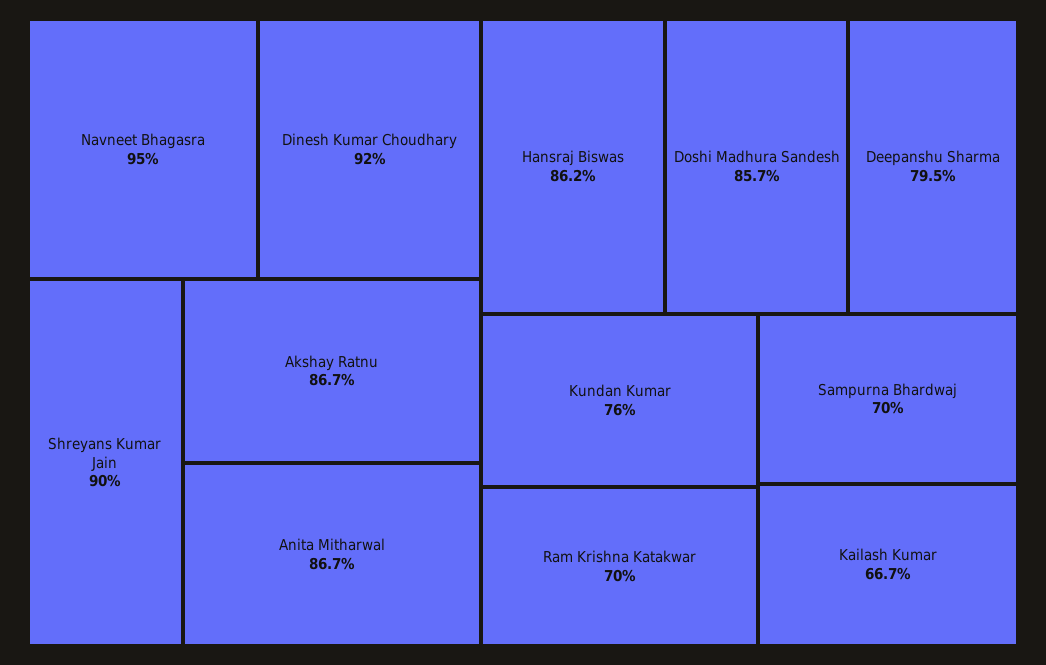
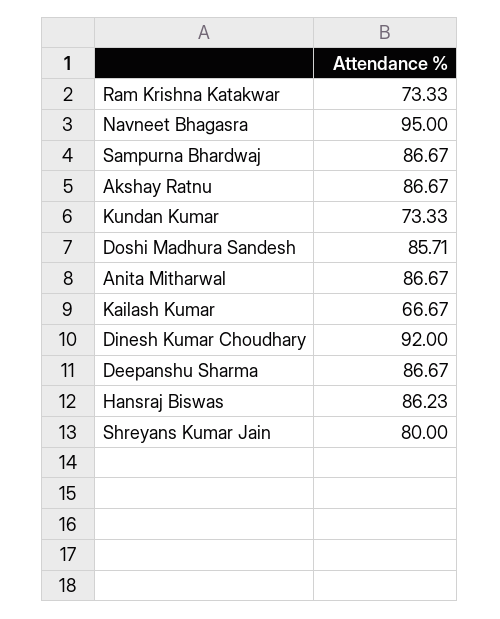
  {
    "Navneet Bhagasra": 95,
    "Dinesh Kumar Choudhary": 92,
-   "Shreyans Kumar Jain": 90,
+   "Shreyans Kumar Jain": 80,
    "Akshay Ratnu": 86.67,
    "Anita Mitharwal": 86.67,
    "Hansraj Biswas": 86.23,
    "Doshi Madhura Sandesh": 85.71,
-   "Deepanshu Sharma": 79.5,
+   "Deepanshu Sharma": 86.67,
-   "Kundan Kumar": 76,
+   "Kundan Kumar": 73.33,
-   "Ram Krishna Katakwar": 70,
+   "Ram Krishna Katakwar": 73.33,
-   "Sampurna Bhardwaj": 70,
+   "Sampurna Bhardwaj": 86.67,
    "Kailash Kumar": 66.67
  }

